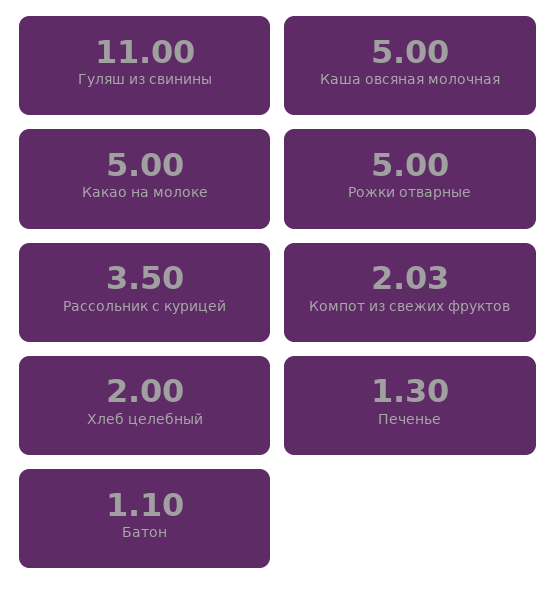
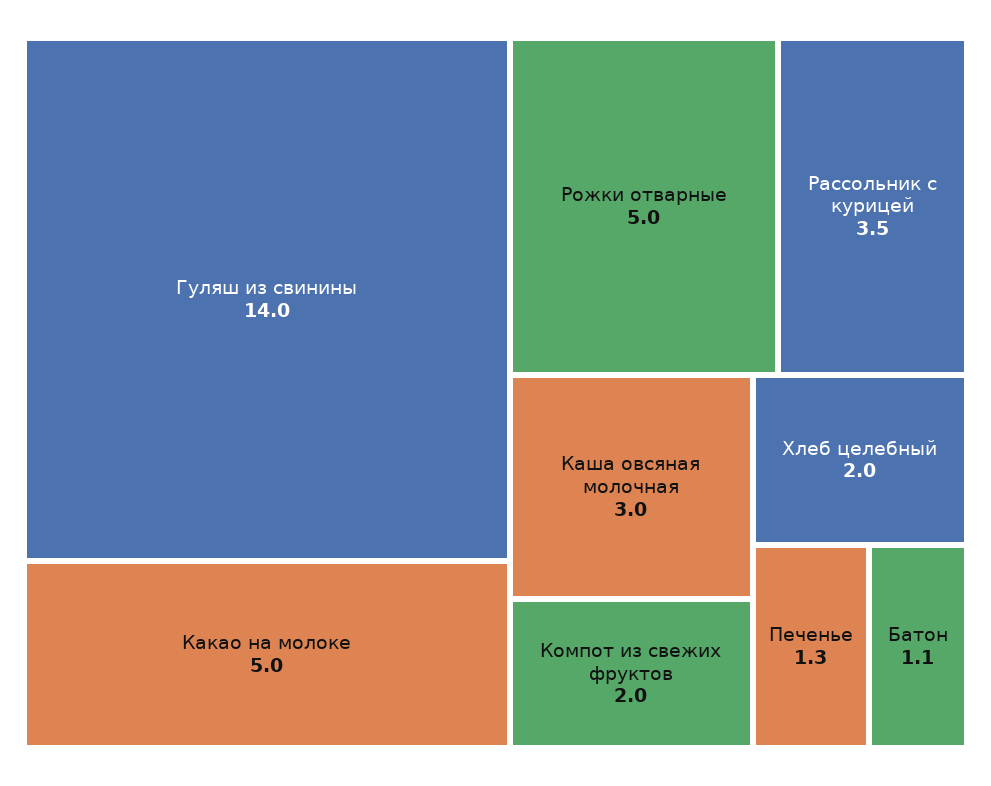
  {
-   "Гуляш из свинины": 11,
+   "Гуляш из свинины": 14,
-   "Каша овсяная молочная": 5,
+   "Каша овсяная молочная": 3,
    "Какао на молоке": 5,
    "Рожки отварные": 5,
    "Рассольник с курицей": 3.5,
    "Компот из свежих фруктов": 2.03,
    "Хлеб целебный": 2,
    "Печенье": 1.3,
    "Батон": 1.1
  }

